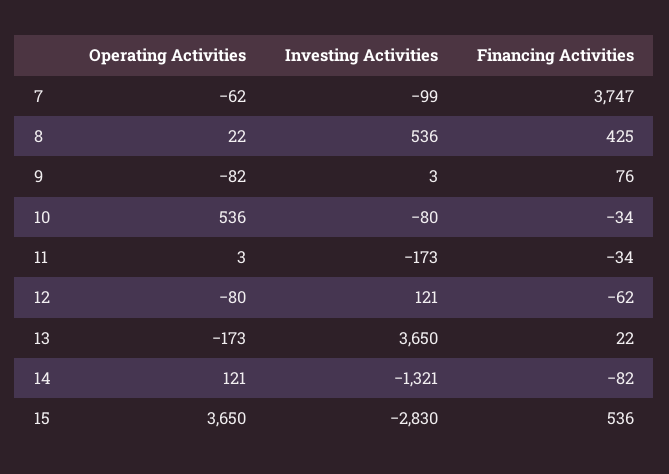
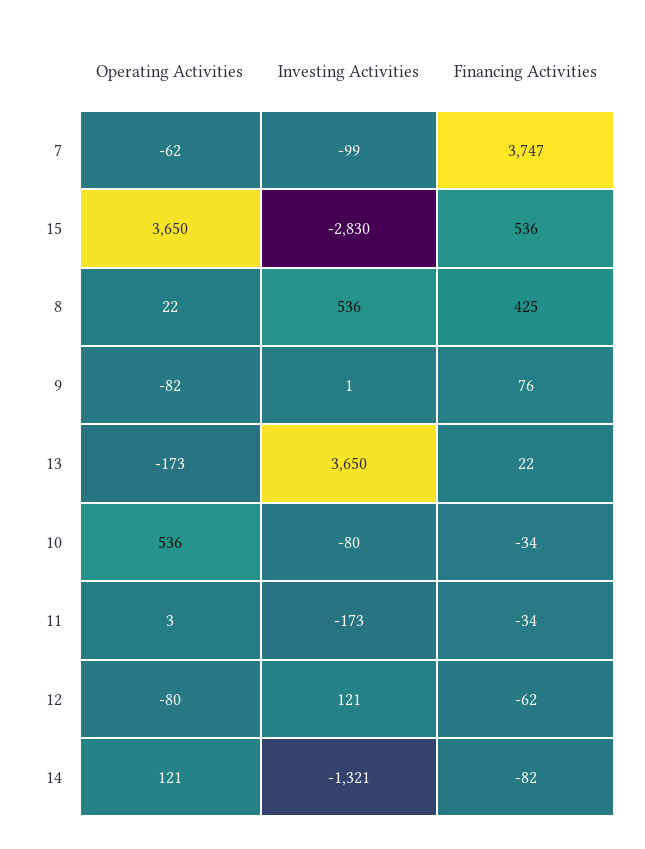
  {
    "Operating Activities": {
      "7": -62,
      "8": 22,
      "9": -82,
      "10": 536,
      "11": 3,
      "12": -80,
      "13": -173,
      "14": 121,
      "15": 3650
    },
    "Investing Activities": {
      "7": -99,
      "8": 536,
-     "9": 3,
+     "9": 1,
      "10": -80,
      "11": -173,
      "12": 121,
      "13": 3650,
      "14": -1321,
      "15": -2830
    },
    "Financing Activities": {
      "7": 3747,
      "8": 425,
      "9": 76,
      "10": -34,
      "11": -34,
      "12": -62,
      "13": 22,
      "14": -82,
      "15": 536
    }
  }

